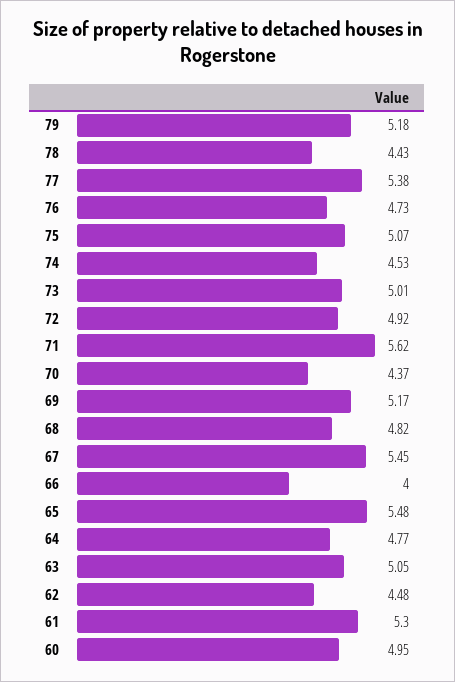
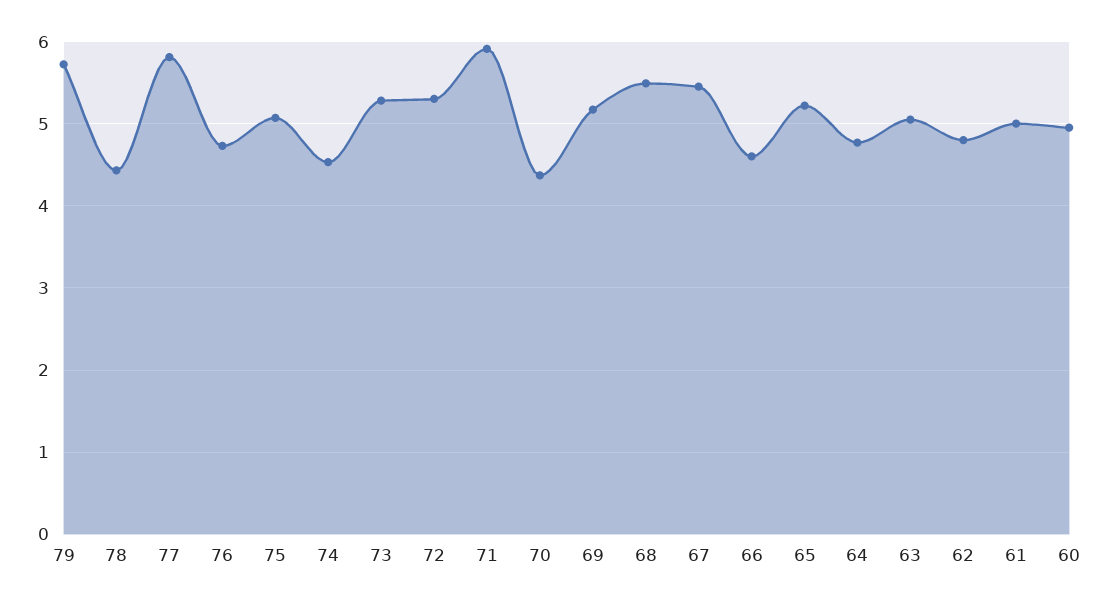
  {
-   "79": 5.18,
+   "79": 5.7,
    "78": 4.43,
-   "77": 5.38,
+   "77": 5.8,
    "76": 4.73,
    "75": 5.07,
    "74": 4.53,
-   "73": 5.01,
+   "73": 5.3,
-   "72": 4.92,
+   "72": 5.3,
-   "71": 5.62,
+   "71": 5.9,
    "70": 4.37,
    "69": 5.17,
-   "68": 4.82,
+   "68": 5.5,
    "67": 5.45,
-   "66": 4,
+   "66": 4.6,
-   "65": 5.48,
+   "65": 5.2,
    "64": 4.77,
    "63": 5.05,
-   "62": 4.48,
+   "62": 4.8,
-   "61": 5.3,
+   "61": 5,
    "60": 4.95
  }

